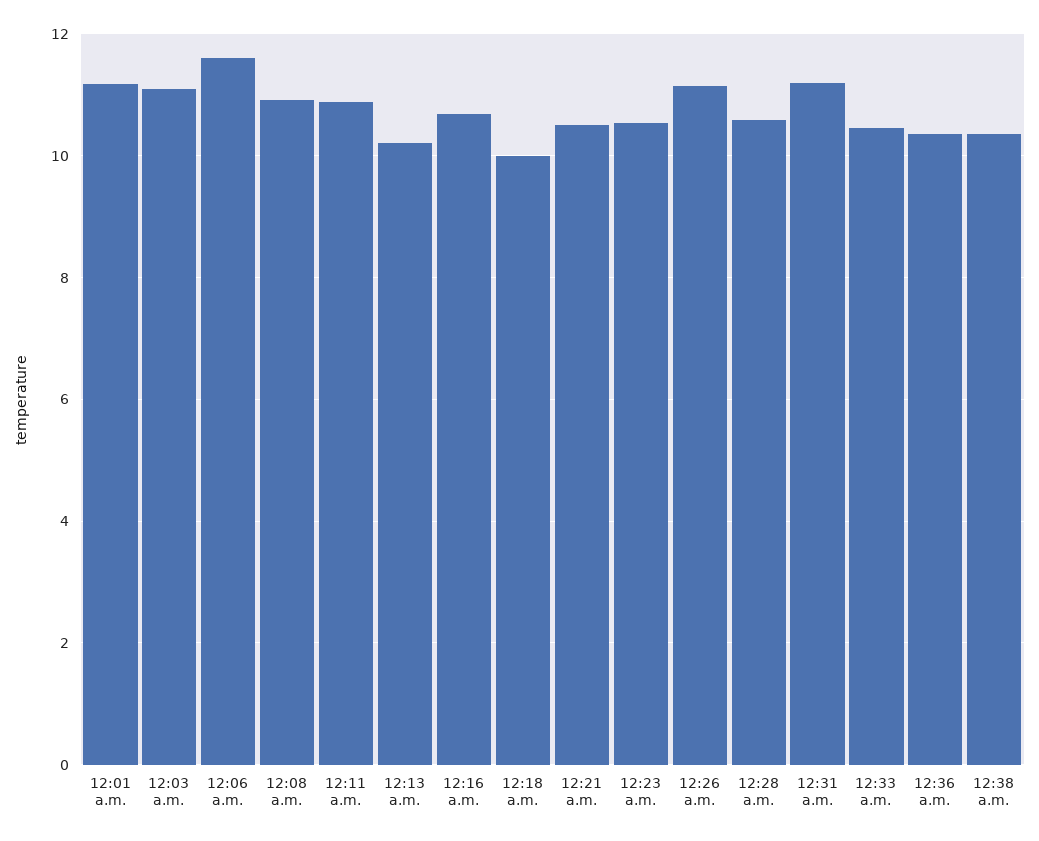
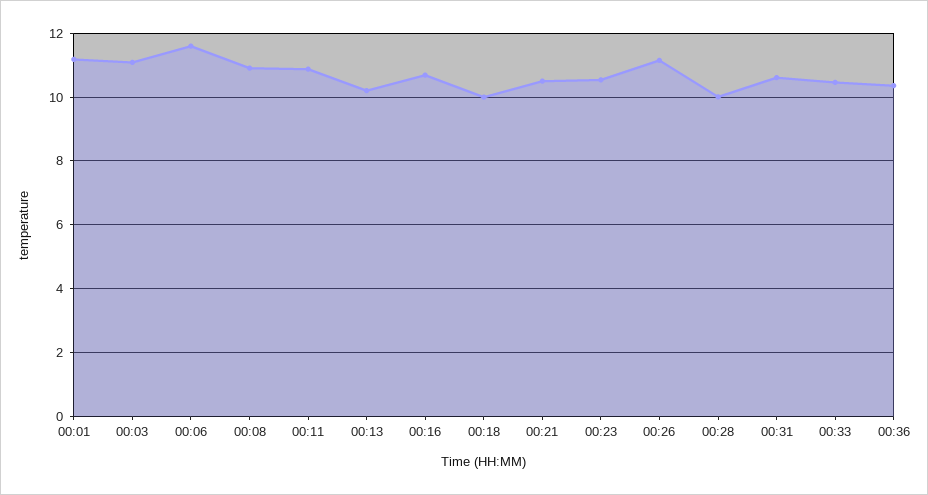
  {
    "12:01 a.m.": 11.2,
    "12:03 a.m.": 11,
    "12:06 a.m.": 11.6,
    "12:08 a.m.": 11,
    "12:11 a.m.": 10.8,
    "12:13 a.m.": 10.2,
    "12:16 a.m.": 10.6,
    "12:18 a.m.": 10,
    "12:21 a.m.": 10.6,
    "12:23 a.m.": 10.6,
    "12:26 a.m.": 11.2,
-   "12:28 a.m.": 10.6,
+   "12:28 a.m.": 10,
-   "12:31 a.m.": 11.2,
+   "12:31 a.m.": 10.6,
    "12:33 a.m.": 10.4,
-   "12:36 a.m.": 10.4,
+   "12:36 a.m.": 10.4
-   "12:38 a.m.": 10.4
  }

